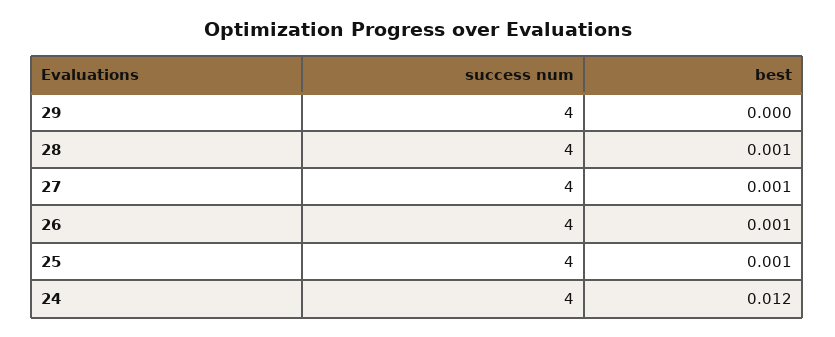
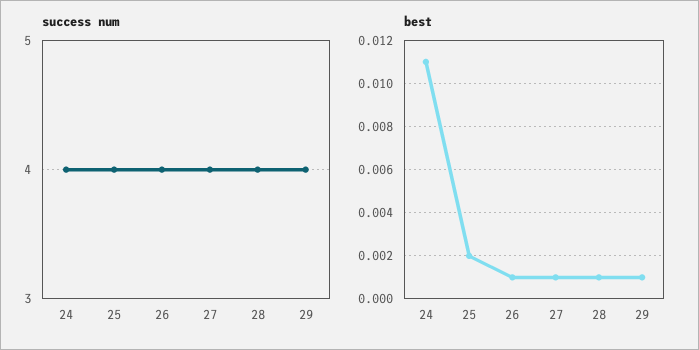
  {
    "success num": {
      "29": 4,
      "28": 4,
      "27": 4,
      "26": 4,
      "25": 4,
      "24": 4
    },
    "best": {
-     "29": 0,
+     "29": 0.001,
      "28": 0.001,
      "27": 0.001,
      "26": 0.001,
-     "25": 0.001,
+     "25": 0.002,
-     "24": 0.012
+     "24": 0.011
    }
  }

